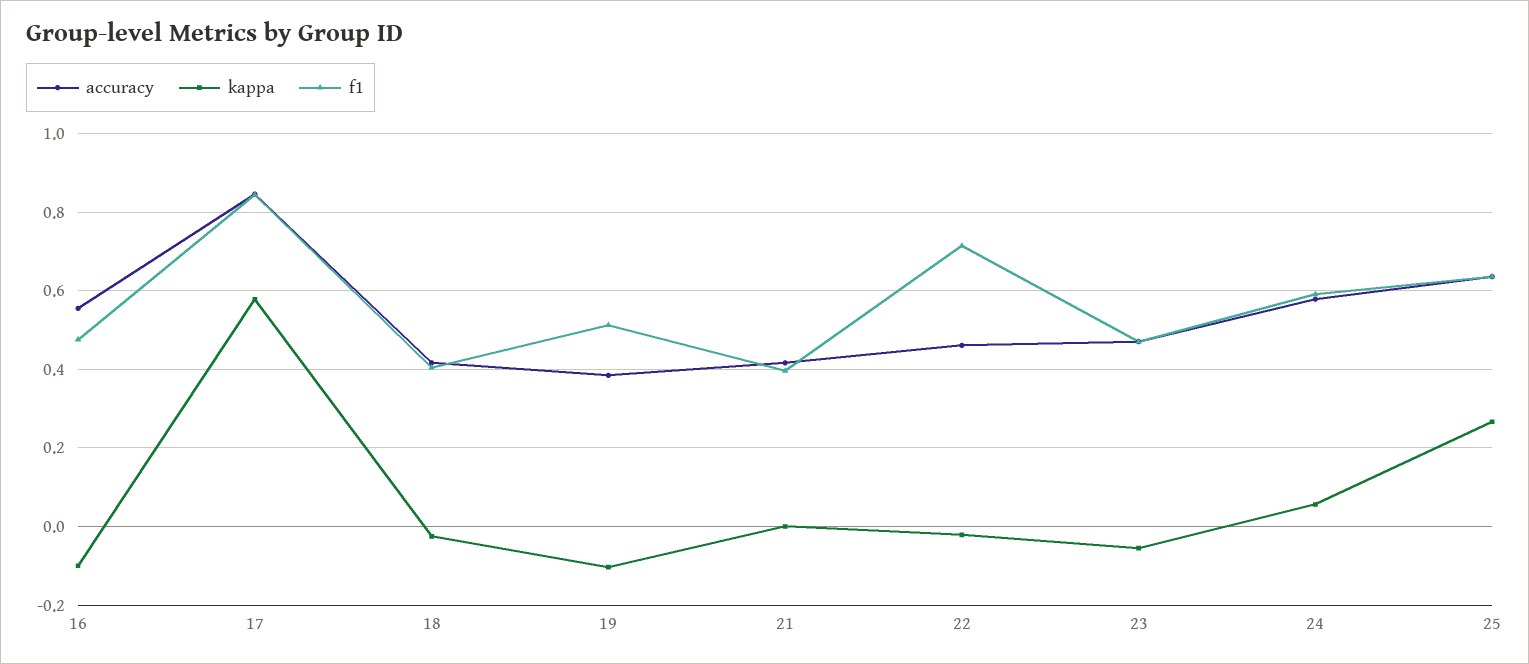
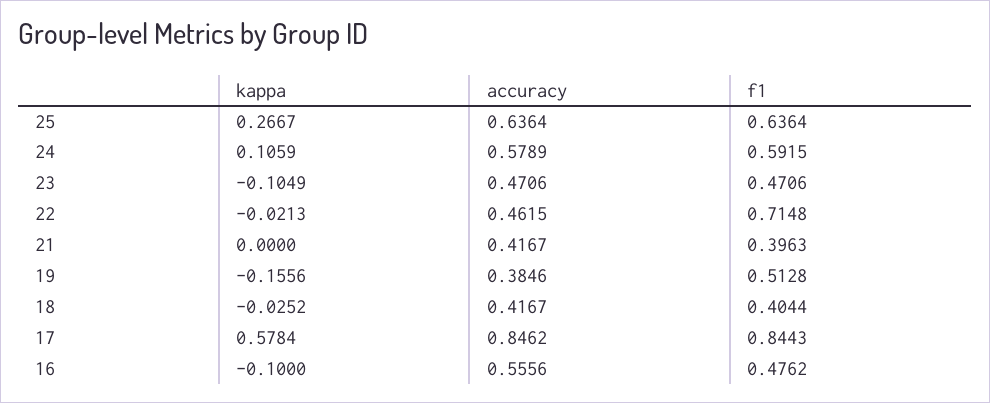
  {
    "accuracy": {
      "16": 0.5556,
      "17": 0.8462,
      "18": 0.4167,
      "19": 0.3846,
      "21": 0.4167,
      "22": 0.4615,
      "23": 0.4706,
      "24": 0.5789,
      "25": 0.6364
    },
    "kappa": {
      "16": -0.1,
      "17": 0.5784,
      "18": -0.0252,
-     "19": -0.1,
+     "19": -0.1556,
      "21": 0,
      "22": -0.0213,
-     "23": -0.06,
+     "23": -0.1049,
-     "24": 0.06,
+     "24": 0.1059,
      "25": 0.2667
    },
    "f1": {
      "16": 0.4762,
      "17": 0.8443,
      "18": 0.4044,
      "19": 0.5128,
      "21": 0.3963,
      "22": 0.7148,
      "23": 0.4706,
      "24": 0.5915,
      "25": 0.6364
    }
  }

